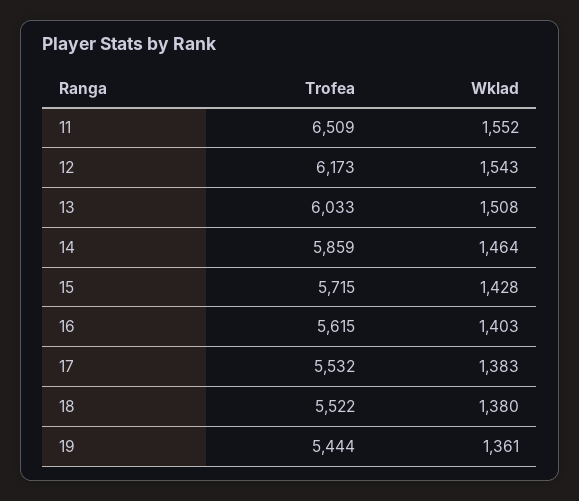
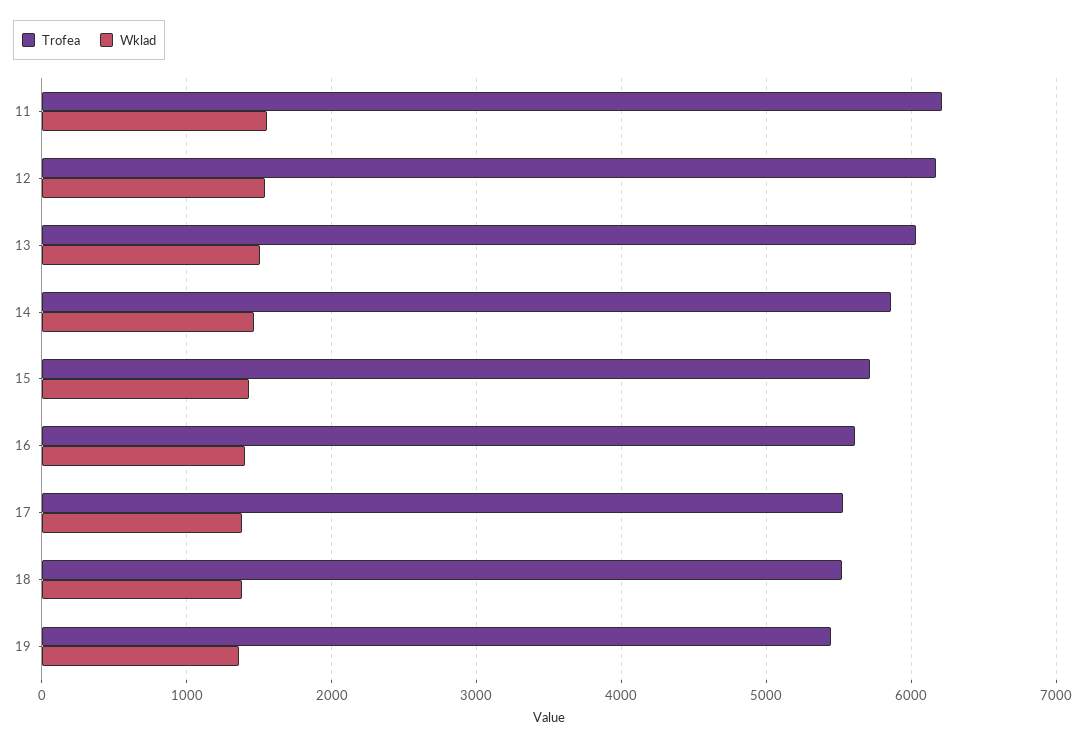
  {
    "Trofea": {
-     "11": 6509,
+     "11": 6200,
      "12": 6173,
      "13": 6033,
      "14": 5859,
      "15": 5715,
      "16": 5615,
      "17": 5532,
      "18": 5522,
      "19": 5444
    },
    "Wklad": {
      "11": 1552,
      "12": 1543,
      "13": 1508,
      "14": 1464,
      "15": 1428,
      "16": 1403,
      "17": 1383,
      "18": 1380,
      "19": 1361
    }
  }

